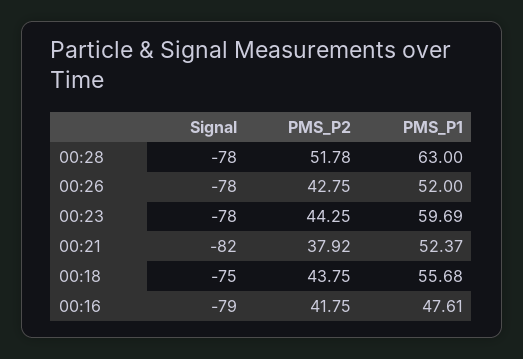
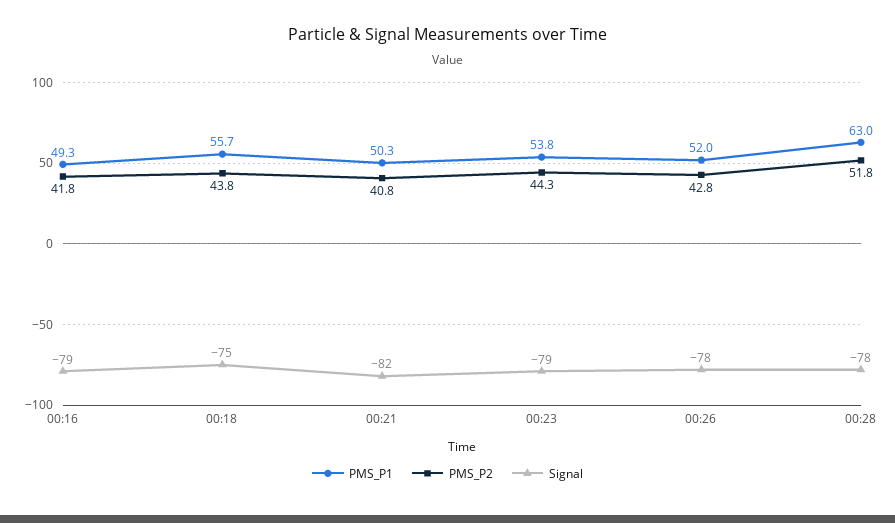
  {
    "Signal": {
      "00:28": -78,
      "00:26": -78,
-     "00:23": -78,
+     "00:23": -79,
      "00:21": -82,
      "00:18": -75,
      "00:16": -79
    },
    "PMS_P2": {
      "00:28": 51.78,
      "00:26": 42.75,
      "00:23": 44.25,
-     "00:21": 37.92,
+     "00:21": 40.8,
      "00:18": 43.75,
      "00:16": 41.75
    },
    "PMS_P1": {
      "00:28": 63,
      "00:26": 52,
-     "00:23": 59.69,
+     "00:23": 53.8,
-     "00:21": 52.37,
+     "00:21": 50.3,
      "00:18": 55.68,
-     "00:16": 47.61
+     "00:16": 49.3
    }
  }

